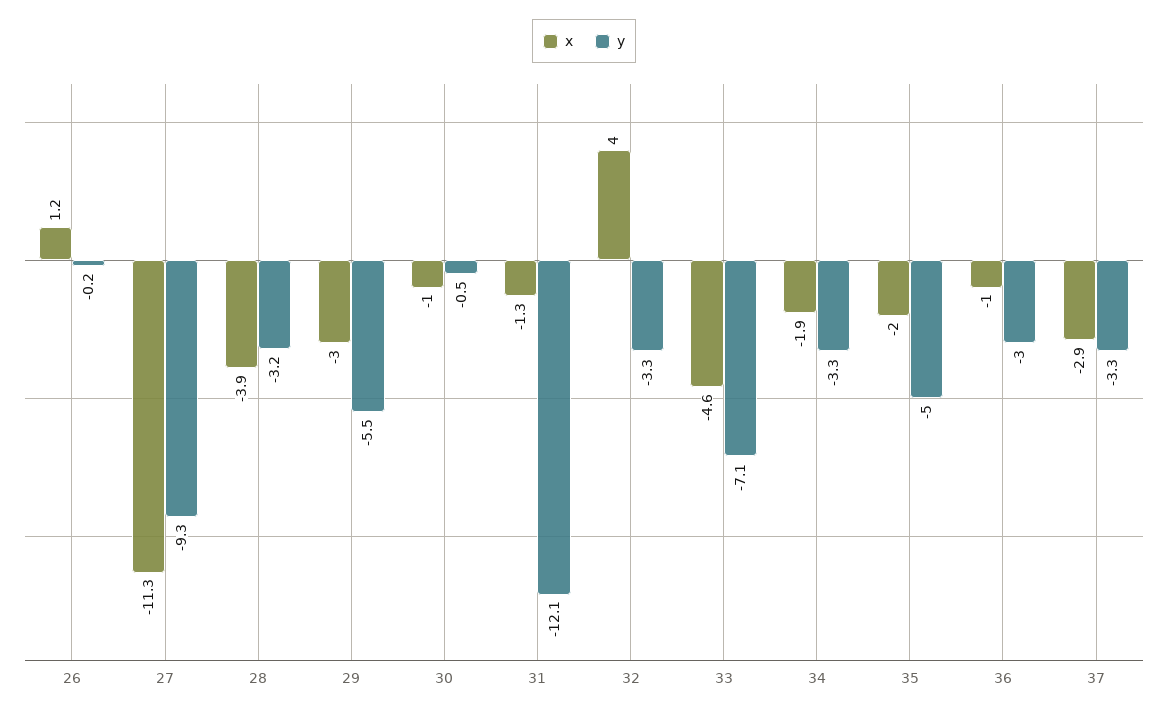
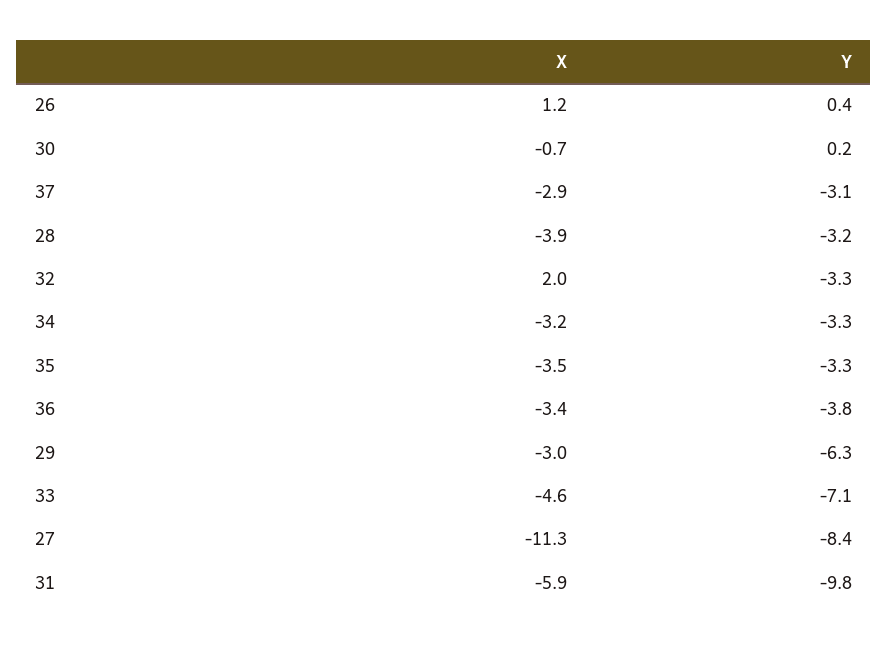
  {
    "x": {
      "26": 1.2,
      "27": -11.3,
      "28": -3.9,
      "29": -3,
-     "30": -1,
+     "30": -0.7,
-     "31": -1.3,
+     "31": -5.9,
-     "32": 4,
+     "32": 2,
      "33": -4.6,
-     "34": -1.9,
+     "34": -3.2,
-     "35": -2,
+     "35": -3.5,
-     "36": -1,
+     "36": -3.4,
      "37": -2.9
    },
    "y": {
-     "26": -0.2,
+     "26": 0.4,
-     "27": -9.3,
+     "27": -8.4,
      "28": -3.2,
-     "29": -5.5,
+     "29": -6.3,
-     "30": -0.5,
+     "30": 0.2,
-     "31": -12.1,
+     "31": -9.8,
      "32": -3.3,
      "33": -7.1,
      "34": -3.3,
-     "35": -5,
+     "35": -3.3,
-     "36": -3,
+     "36": -3.8,
-     "37": -3.3
+     "37": -3.1
    }
  }

